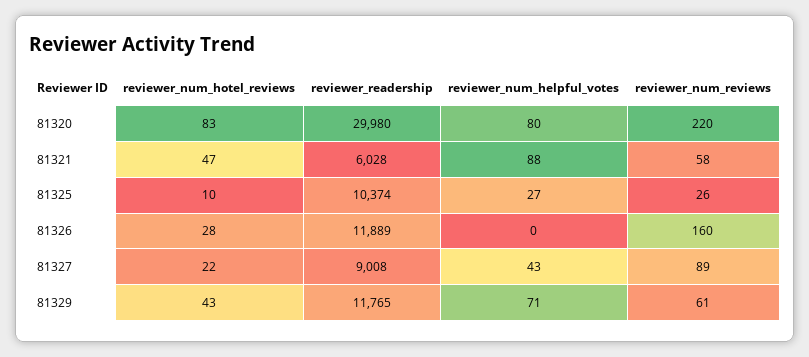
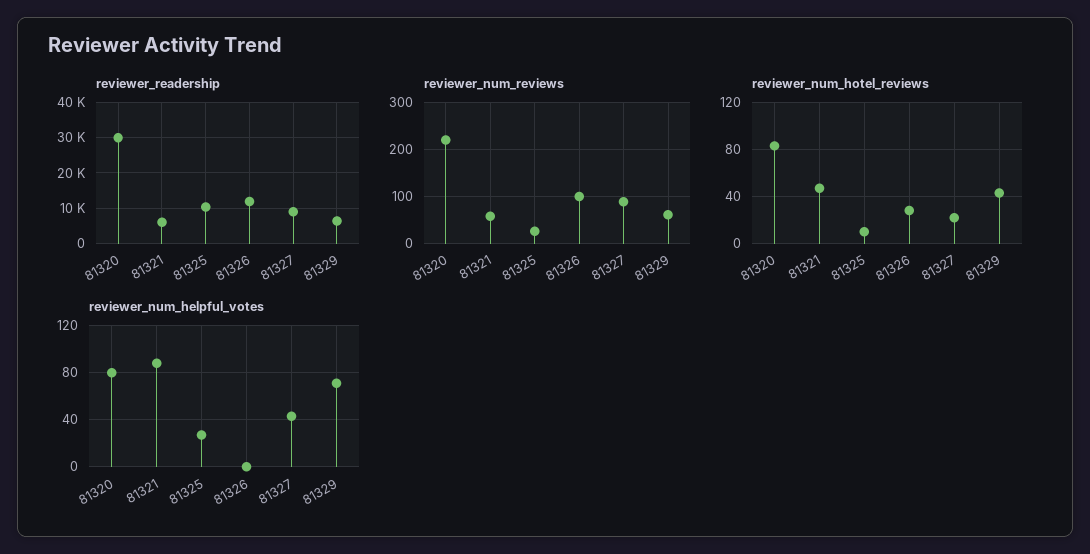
  {
    "reviewer_num_hotel_reviews": {
      "81320": 83,
      "81321": 47,
      "81325": 10,
      "81326": 28,
      "81327": 22,
      "81329": 43
    },
    "reviewer_readership": {
      "81320": 29980,
      "81321": 6028,
      "81325": 10374,
      "81326": 11889,
      "81327": 9008,
-     "81329": 11765
+     "81329": 6000
    },
    "reviewer_num_helpful_votes": {
      "81320": 80,
      "81321": 88,
      "81325": 27,
      "81326": 0,
      "81327": 43,
      "81329": 71
    },
    "reviewer_num_reviews": {
      "81320": 220,
      "81321": 58,
      "81325": 26,
-     "81326": 160,
+     "81326": 100,
      "81327": 89,
      "81329": 61
    }
  }

